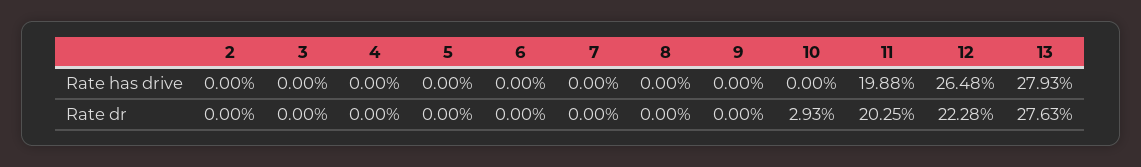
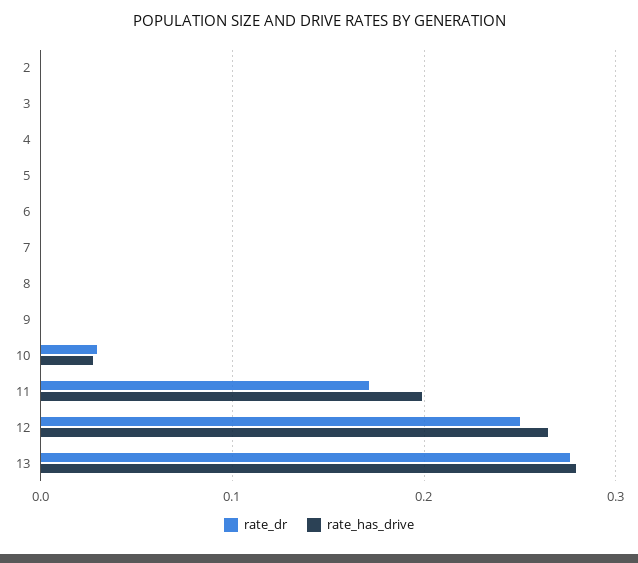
  {
    "Rate has drive": {
      "2": 0,
      "3": 0,
      "4": 0,
      "5": 0,
      "6": 0,
      "7": 0,
      "8": 0,
      "9": 0,
-     "10": 0,
+     "10": 0.03,
      "11": 0.1988,
      "12": 0.2648,
      "13": 0.2793
    },
    "Rate dr": {
      "2": 0,
      "3": 0,
      "4": 0,
      "5": 0,
      "6": 0,
      "7": 0,
      "8": 0,
      "9": 0,
      "10": 0.0293,
-     "11": 0.2025,
+     "11": 0.17,
-     "12": 0.2228,
+     "12": 0.25,
      "13": 0.2763
    }
  }

